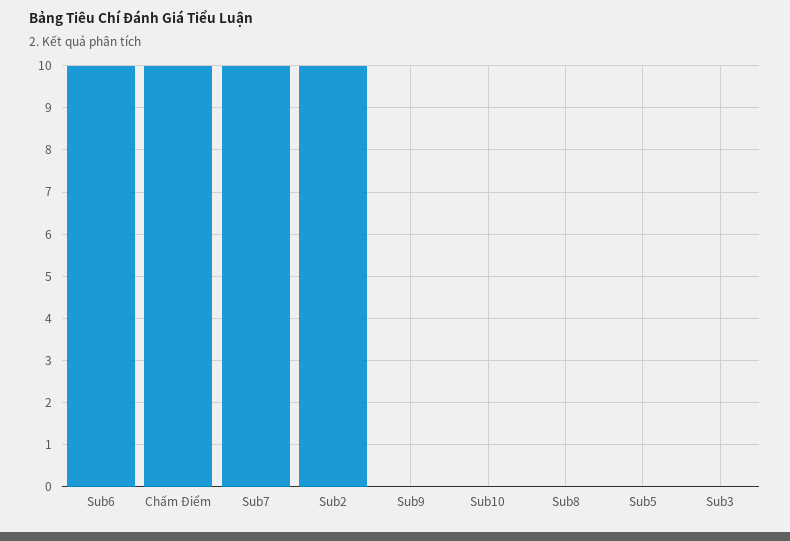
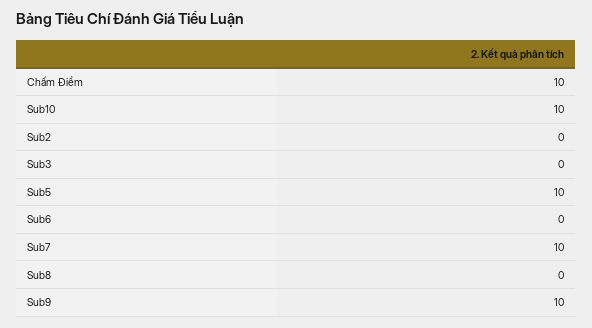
  {
-   "Sub6": 10,
+   "Sub6": 0,
    "Chấm Điểm": 10,
    "Sub7": 10,
-   "Sub2": 10,
+   "Sub2": 0,
-   "Sub9": 0,
+   "Sub9": 10,
-   "Sub10": 0,
+   "Sub10": 10,
    "Sub8": 0,
-   "Sub5": 0,
+   "Sub5": 10,
    "Sub3": 0
  }

